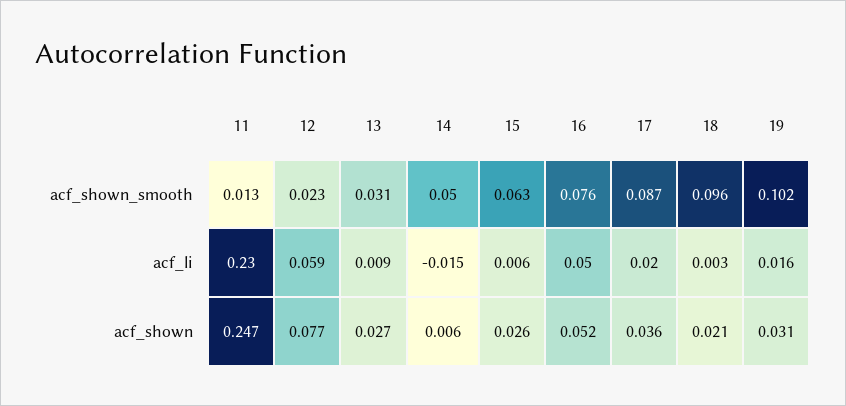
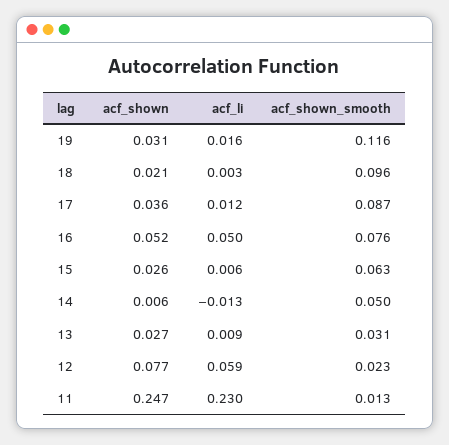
  {
    "11": {
      "acf_shown_smooth": 0.013,
      "acf_li": 0.23,
      "acf_shown": 0.247
    },
    "12": {
      "acf_shown_smooth": 0.023,
      "acf_li": 0.059,
      "acf_shown": 0.077
    },
    "13": {
      "acf_shown_smooth": 0.031,
      "acf_li": 0.009,
      "acf_shown": 0.027
    },
    "14": {
      "acf_shown_smooth": 0.05,
-     "acf_li": -0.015,
+     "acf_li": -0.013,
      "acf_shown": 0.006
    },
    "15": {
      "acf_shown_smooth": 0.063,
      "acf_li": 0.006,
      "acf_shown": 0.026
    },
    "16": {
      "acf_shown_smooth": 0.076,
      "acf_li": 0.05,
      "acf_shown": 0.052
    },
    "17": {
      "acf_shown_smooth": 0.087,
-     "acf_li": 0.02,
+     "acf_li": 0.012,
      "acf_shown": 0.036
    },
    "18": {
      "acf_shown_smooth": 0.096,
      "acf_li": 0.003,
      "acf_shown": 0.021
    },
    "19": {
-     "acf_shown_smooth": 0.102,
+     "acf_shown_smooth": 0.116,
      "acf_li": 0.016,
      "acf_shown": 0.031
    }
  }

